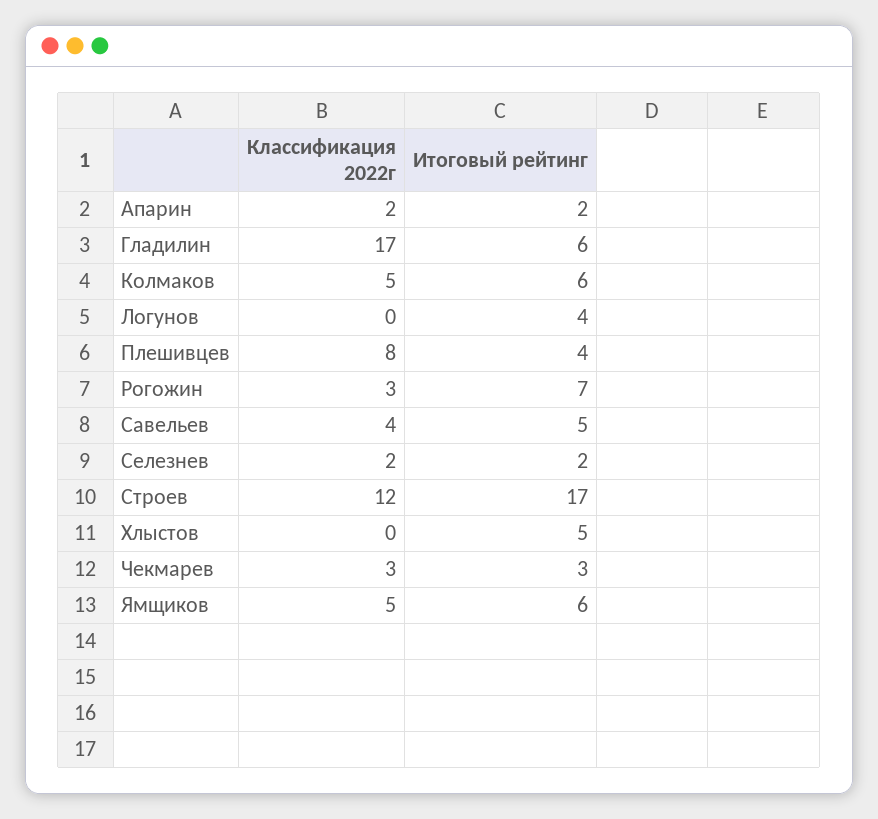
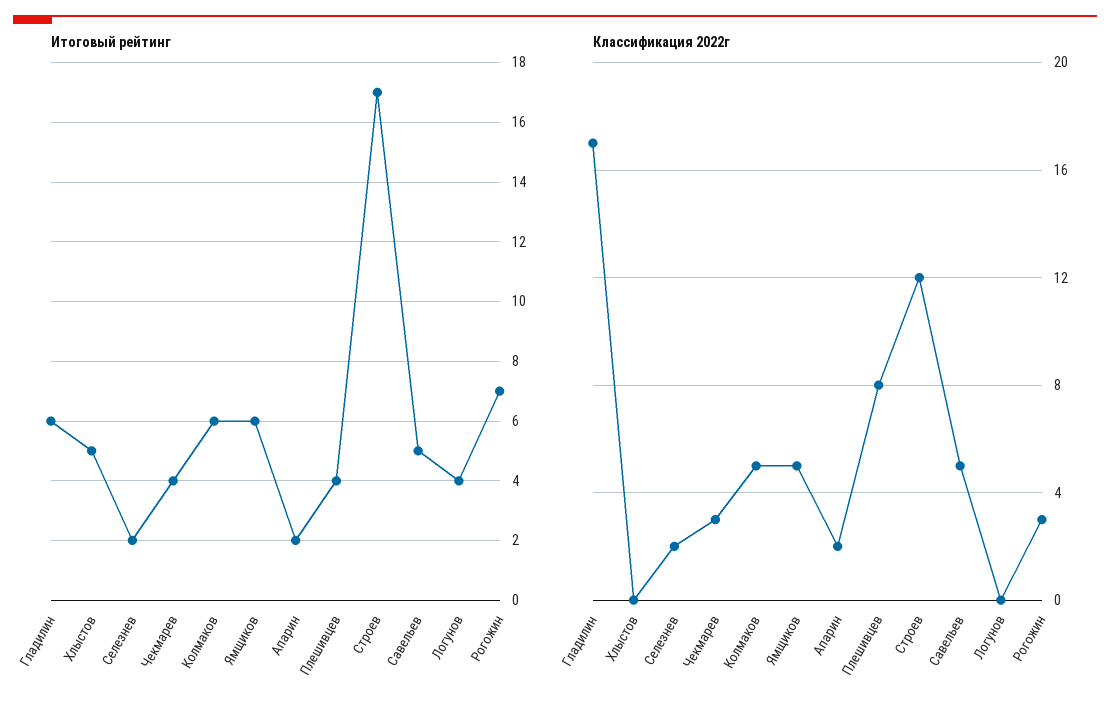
  {
    "Классификация 2022г": {
      "Апарин": 2,
      "Гладилин": 17,
      "Колмаков": 5,
      "Логунов": 0,
      "Плешивцев": 8,
      "Рогожин": 3,
-     "Савельев": 4,
+     "Савельев": 5,
      "Селезнев": 2,
      "Строев": 12,
      "Хлыстов": 0,
      "Чекмарев": 3,
      "Ямщиков": 5
    },
    "Итоговый рейтинг": {
      "Апарин": 2,
      "Гладилин": 6,
      "Колмаков": 6,
      "Логунов": 4,
      "Плешивцев": 4,
      "Рогожин": 7,
      "Савельев": 5,
      "Селезнев": 2,
      "Строев": 17,
      "Хлыстов": 5,
-     "Чекмарев": 3,
+     "Чекмарев": 4,
      "Ямщиков": 6
    }
  }

